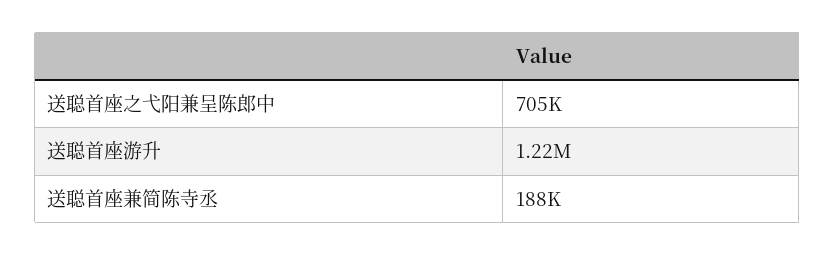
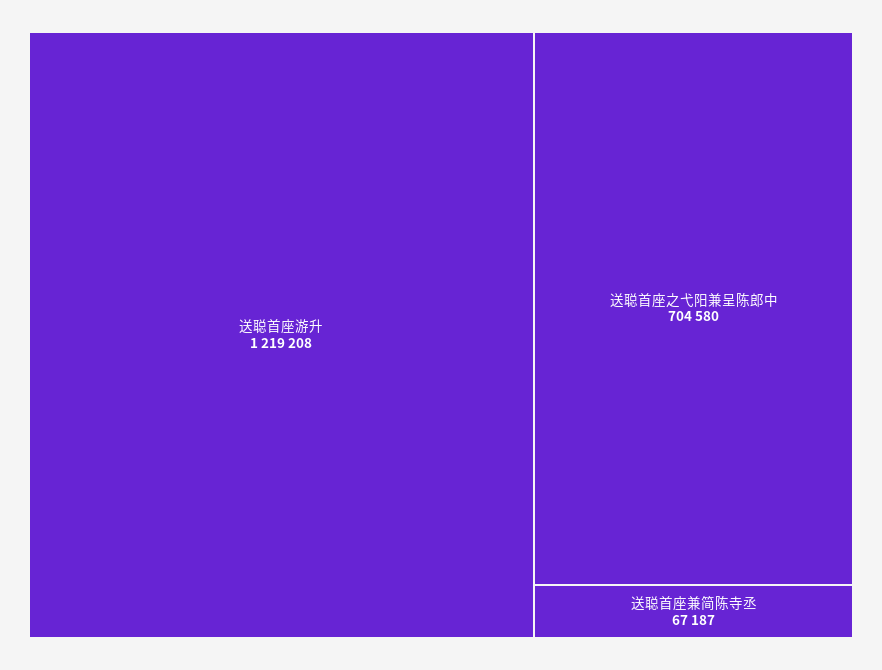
  {
    "送聪首座之弋阳兼呈陈郎中": 704580,
    "送聪首座游升": 1219208,
-   "送聪首座兼简陈寺丞": 188000
+   "送聪首座兼简陈寺丞": 67187
  }

